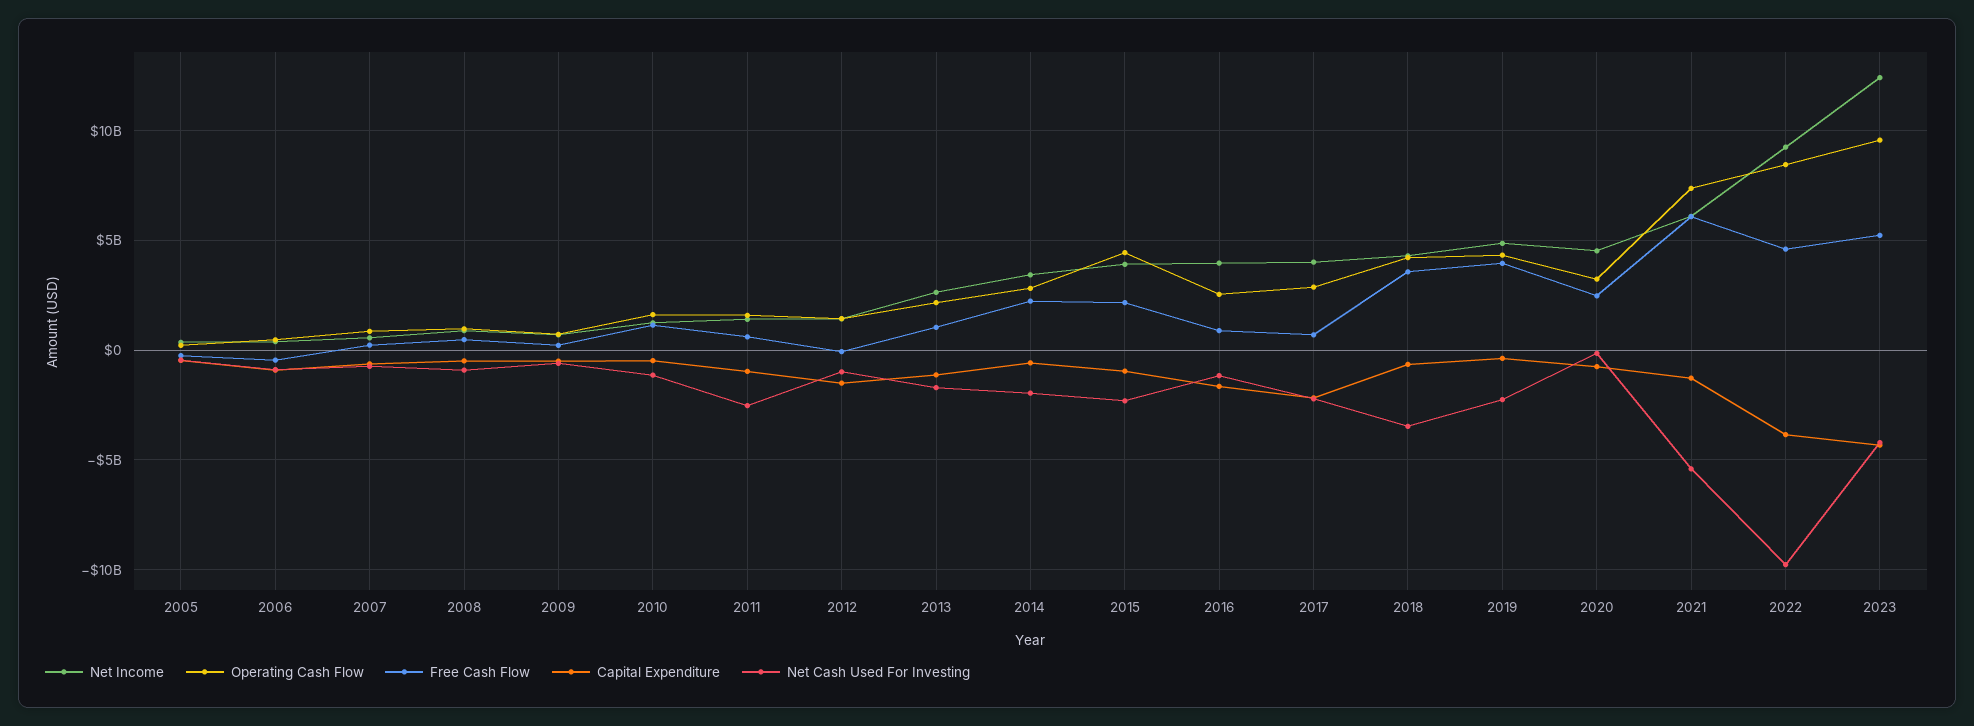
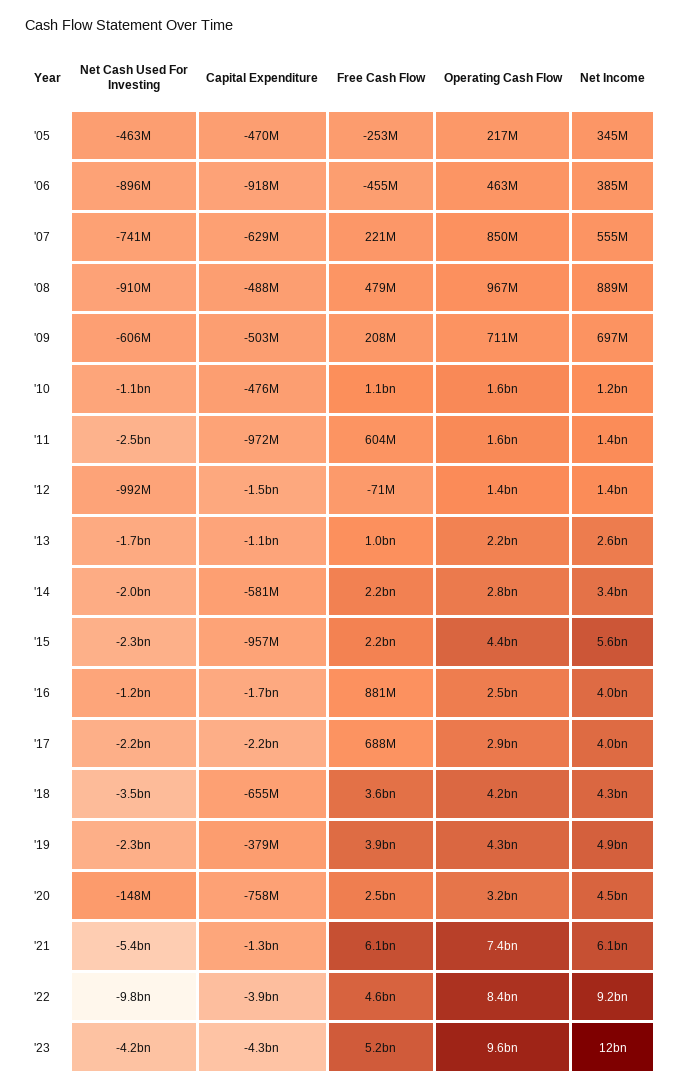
  {
    "Net Income": {
      "2005": 345000000,
      "2006": 385000000,
      "2007": 555000000,
      "2008": 889000000,
      "2009": 697000000,
      "2010": 1200000000,
      "2011": 1400000000,
      "2012": 1400000000,
      "2013": 2600000000,
      "2014": 3400000000,
-     "2015": 4000000000,
+     "2015": 5600000000,
      "2016": 4000000000,
      "2017": 4000000000,
      "2018": 4300000000,
      "2019": 4900000000,
      "2020": 4500000000,
      "2021": 6100000000,
      "2022": 9200000000,
      "2023": 12000000000
    },
    "Operating Cash Flow": {
      "2005": 217000000,
      "2006": 463000000,
      "2007": 850000000,
      "2008": 967000000,
      "2009": 711000000,
      "2010": 1600000000,
      "2011": 1600000000,
      "2012": 1400000000,
      "2013": 2200000000,
      "2014": 2800000000,
      "2015": 4400000000,
      "2016": 2500000000,
      "2017": 2900000000,
      "2018": 4200000000,
      "2019": 4300000000,
      "2020": 3200000000,
      "2021": 7400000000,
      "2022": 8400000000,
      "2023": 9600000000
    },
    "Free Cash Flow": {
      "2005": -253000000,
      "2006": -455000000,
      "2007": 221000000,
      "2008": 479000000,
      "2009": 208000000,
      "2010": 1100000000,
      "2011": 604000000,
      "2012": -71000000,
      "2013": 1000000000,
      "2014": 2200000000,
      "2015": 2200000000,
      "2016": 881000000,
      "2017": 688000000,
      "2018": 3600000000,
      "2019": 3900000000,
      "2020": 2500000000,
      "2021": 6100000000,
      "2022": 4600000000,
      "2023": 5200000000
    },
    "Capital Expenditure": {
      "2005": -470000000,
      "2006": -918000000,
      "2007": -629000000,
      "2008": -488000000,
      "2009": -503000000,
      "2010": -476000000,
      "2011": -972000000,
      "2012": -1500000000,
      "2013": -1100000000,
      "2014": -581000000,
      "2015": -957000000,
      "2016": -1700000000,
      "2017": -2200000000,
      "2018": -655000000,
      "2019": -379000000,
      "2020": -758000000,
      "2021": -1300000000,
      "2022": -3900000000,
      "2023": -4300000000
    },
    "Net Cash Used For Investing": {
      "2005": -463000000,
      "2006": -896000000,
      "2007": -741000000,
      "2008": -910000000,
      "2009": -606000000,
      "2010": -1100000000,
      "2011": -2500000000,
      "2012": -992000000,
      "2013": -1700000000,
      "2014": -2000000000,
      "2015": -2300000000,
      "2016": -1200000000,
      "2017": -2200000000,
      "2018": -3500000000,
      "2019": -2300000000,
      "2020": -148000000,
      "2021": -5400000000,
      "2022": -9800000000,
      "2023": -4200000000
    }
  }

